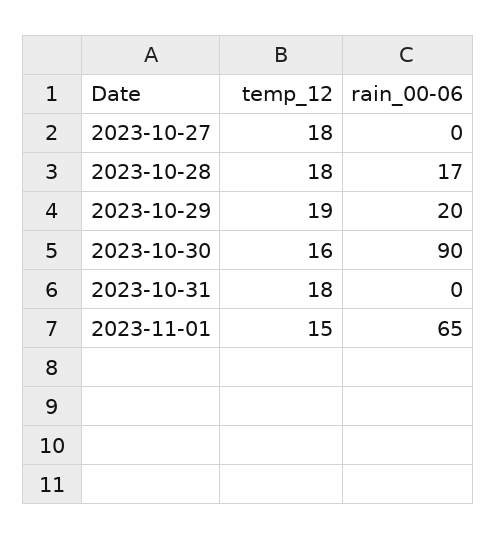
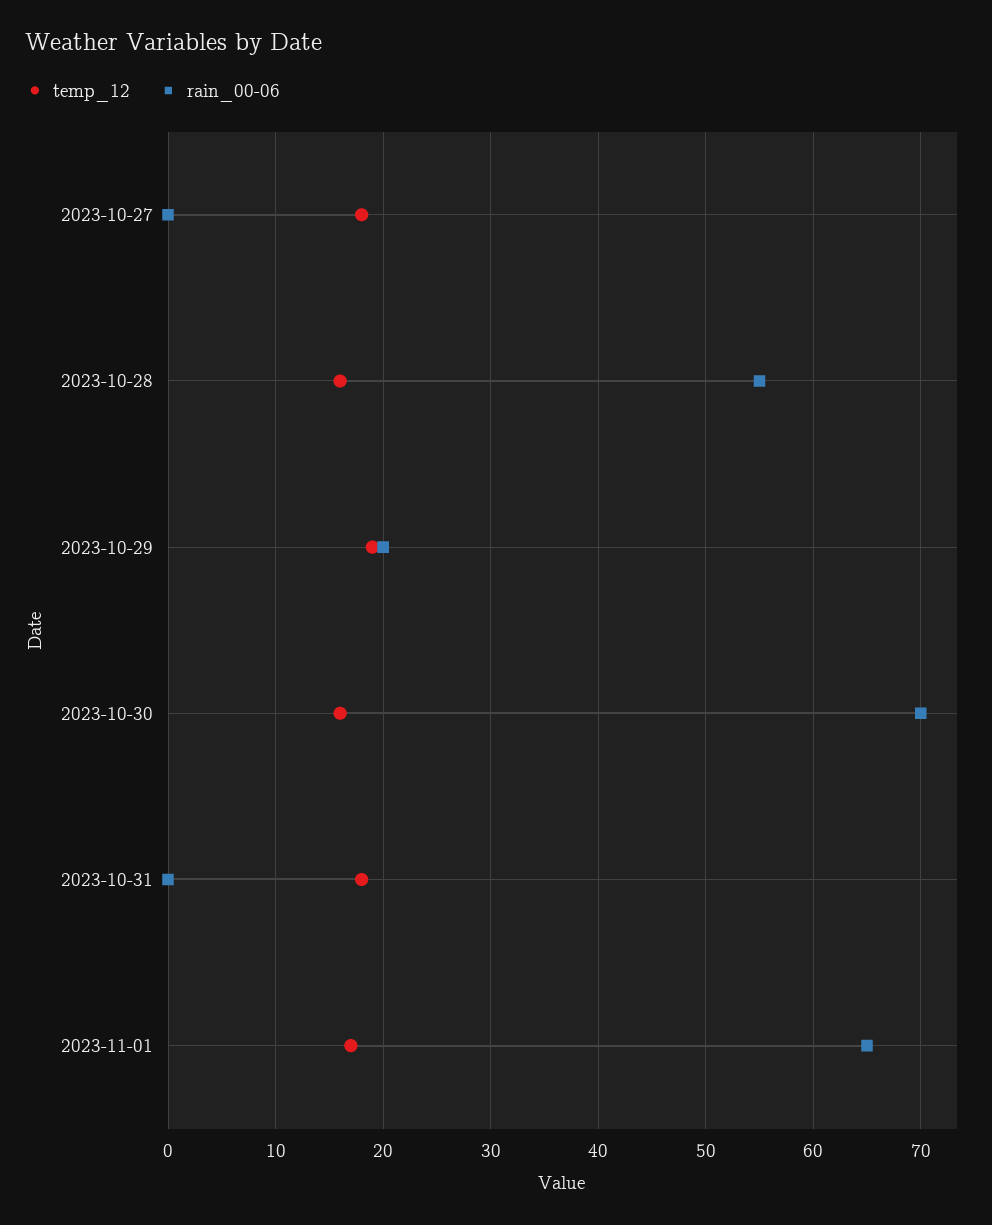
  {
    "temp_12": {
      "2023-10-27": 18,
-     "2023-10-28": 18,
+     "2023-10-28": 16,
      "2023-10-29": 19,
      "2023-10-30": 16,
      "2023-10-31": 18,
-     "2023-11-01": 15
+     "2023-11-01": 17
    },
    "rain_00-06": {
      "2023-10-27": 0,
-     "2023-10-28": 17,
+     "2023-10-28": 55,
      "2023-10-29": 20,
-     "2023-10-30": 90,
+     "2023-10-30": 70,
      "2023-10-31": 0,
      "2023-11-01": 65
    }
  }

